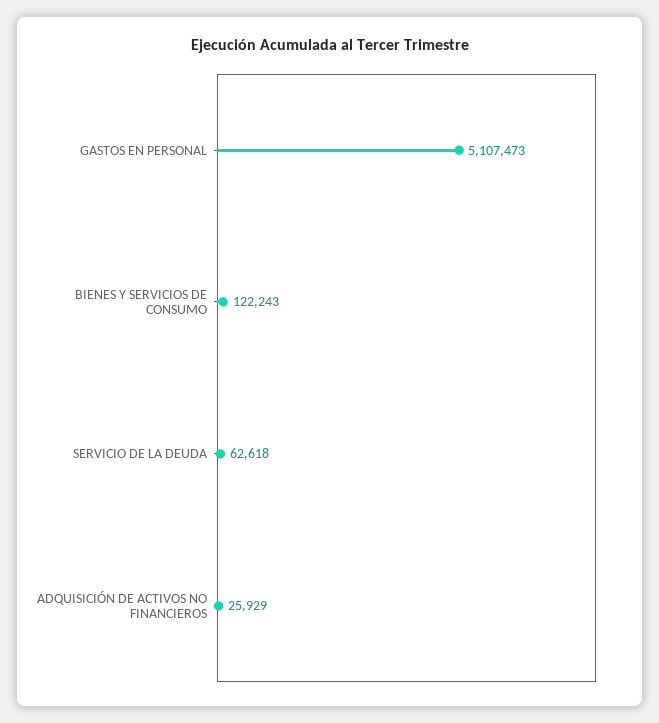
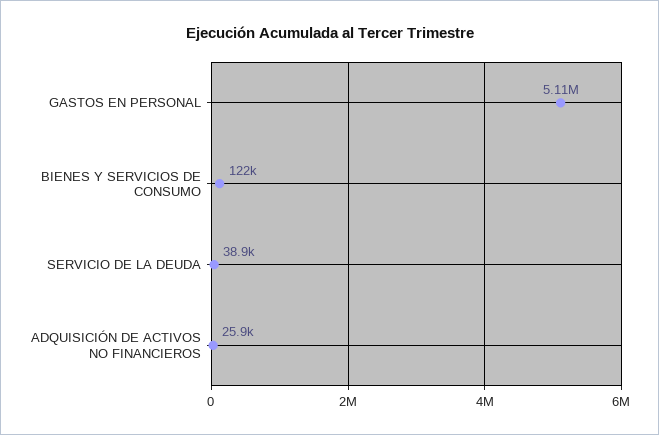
  {
    "GASTOS EN PERSONAL": 5107473,
    "BIENES Y SERVICIOS DE CONSUMO": 122243,
-   "SERVICIO DE LA DEUDA": 62618,
+   "SERVICIO DE LA DEUDA": 38900,
    "ADQUISICIÓN DE ACTIVOS NO FINANCIEROS": 25929
  }

